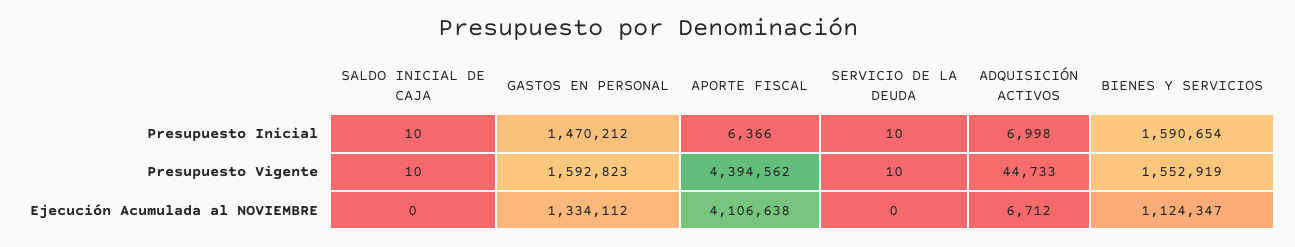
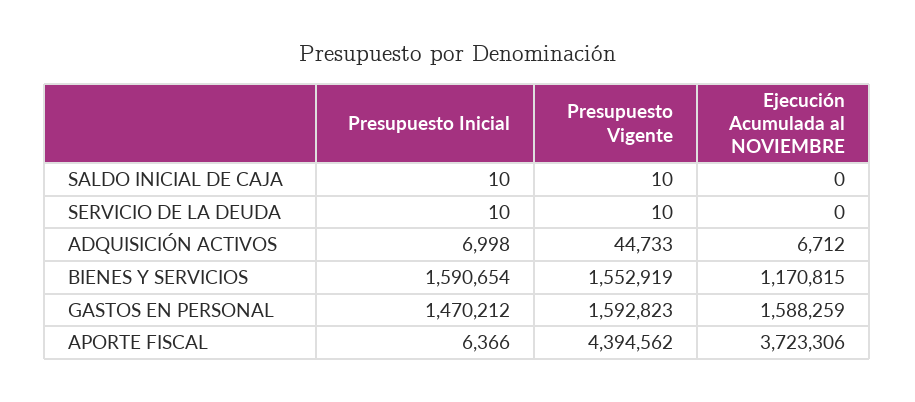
  {
    "SALDO INICIAL DE CAJA": {
      "Presupuesto Inicial": 10,
      "Presupuesto Vigente": 10,
      "Ejecución Acumulada al NOVIEMBRE": 0
    },
    "GASTOS EN PERSONAL": {
      "Presupuesto Inicial": 1470212,
      "Presupuesto Vigente": 1592823,
-     "Ejecución Acumulada al NOVIEMBRE": 1334112
+     "Ejecución Acumulada al NOVIEMBRE": 1588259
    },
    "APORTE FISCAL": {
      "Presupuesto Inicial": 6366,
      "Presupuesto Vigente": 4394562,
-     "Ejecución Acumulada al NOVIEMBRE": 4106638
+     "Ejecución Acumulada al NOVIEMBRE": 3723306
    },
    "SERVICIO DE LA DEUDA": {
      "Presupuesto Inicial": 10,
      "Presupuesto Vigente": 10,
      "Ejecución Acumulada al NOVIEMBRE": 0
    },
    "ADQUISICIÓN ACTIVOS": {
      "Presupuesto Inicial": 6998,
      "Presupuesto Vigente": 44733,
      "Ejecución Acumulada al NOVIEMBRE": 6712
    },
    "BIENES Y SERVICIOS": {
      "Presupuesto Inicial": 1590654,
      "Presupuesto Vigente": 1552919,
-     "Ejecución Acumulada al NOVIEMBRE": 1124347
+     "Ejecución Acumulada al NOVIEMBRE": 1170815
    }
  }

